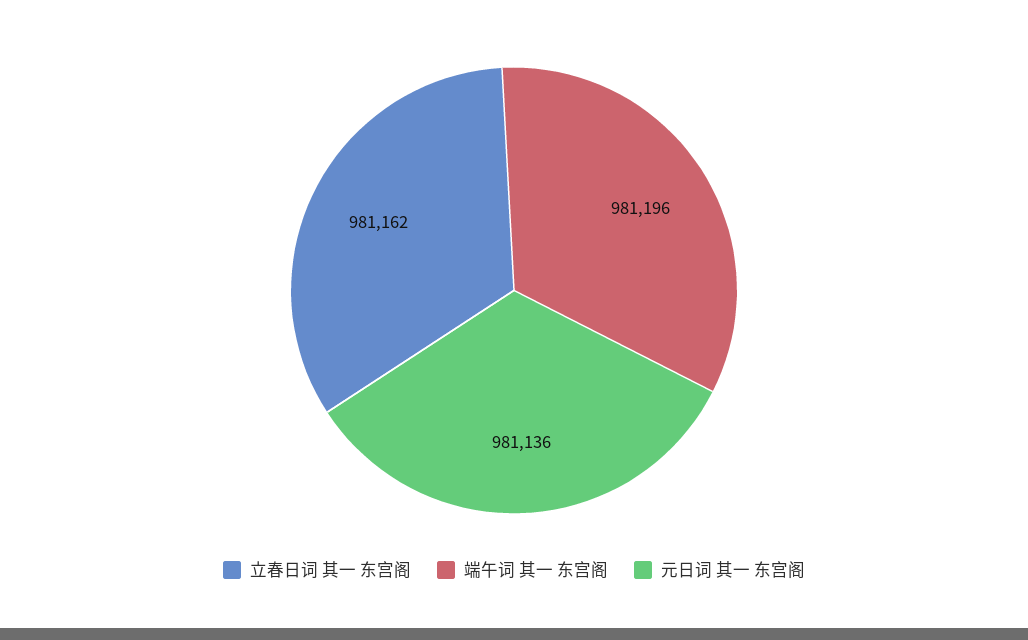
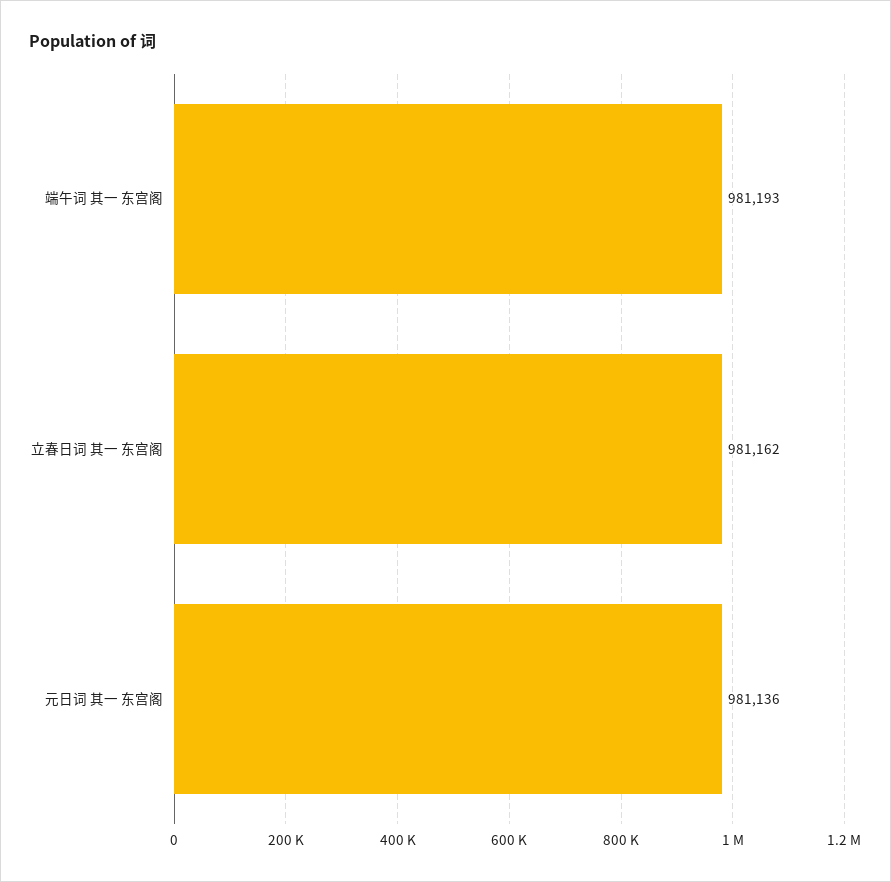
  {
    "立春日词 其一 东宫阁": 981162,
-   "端午词 其一 东宫阁": 981196,
+   "端午词 其一 东宫阁": 981193,
    "元日词 其一 东宫阁": 981136
  }

